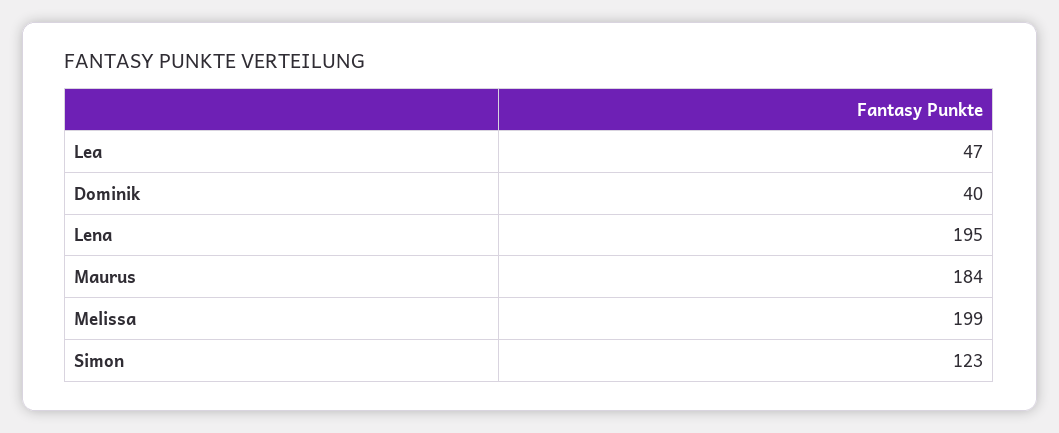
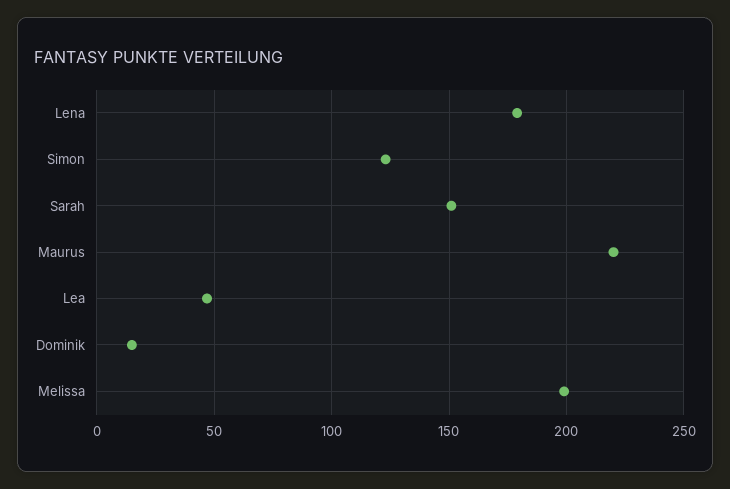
  {
    "Lea": 47,
-   "Dominik": 40,
+   "Dominik": 15,
-   "Lena": 195,
+   "Lena": 180,
-   "Maurus": 184,
+   "Maurus": 220,
    "Melissa": 199,
-   "Simon": 123
+   "Simon": 123,
+   "Sarah": 150
  }

